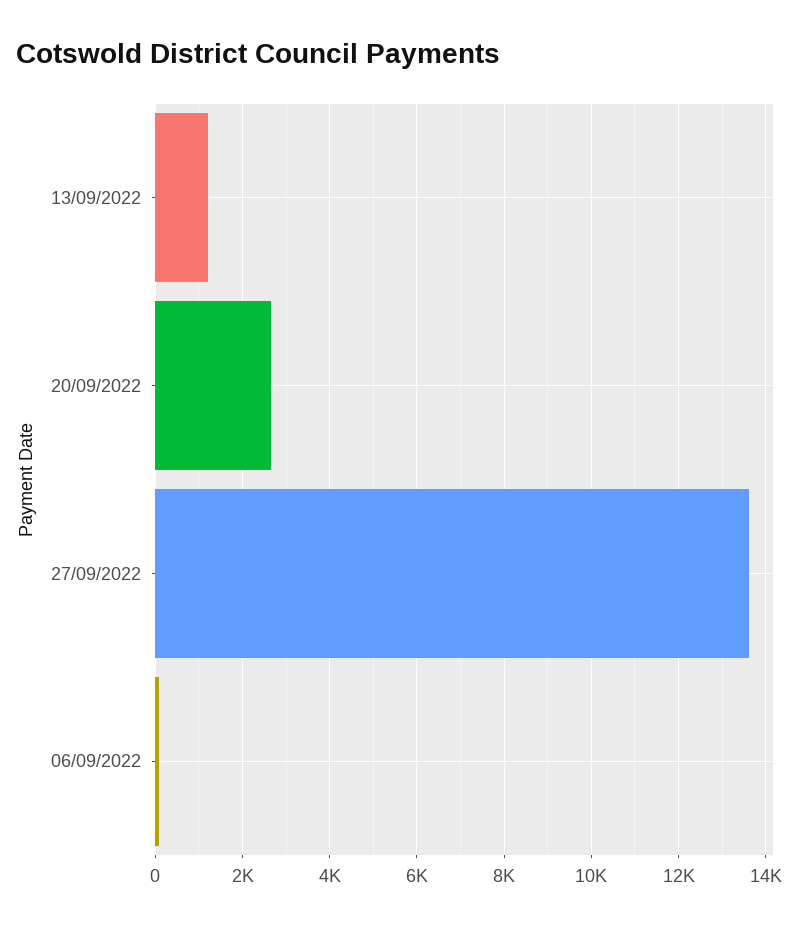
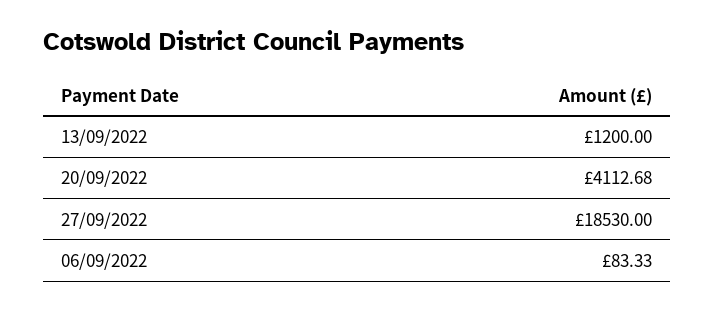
  {
    "13/09/2022": 1200,
-   "20/09/2022": 2600,
+   "20/09/2022": 4112.68,
-   "27/09/2022": 13600,
+   "27/09/2022": 18530,
    "06/09/2022": 83.33
  }

